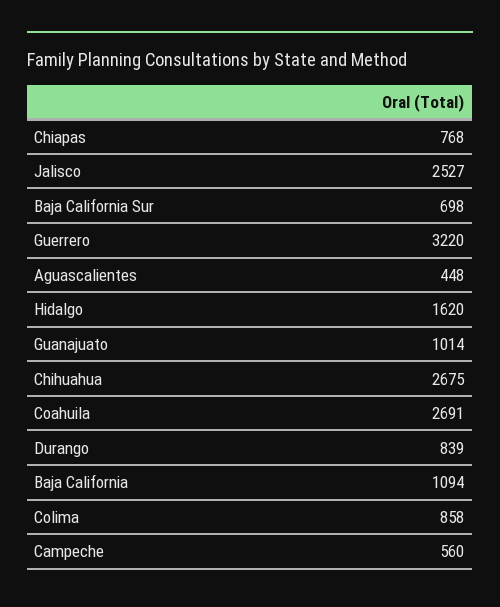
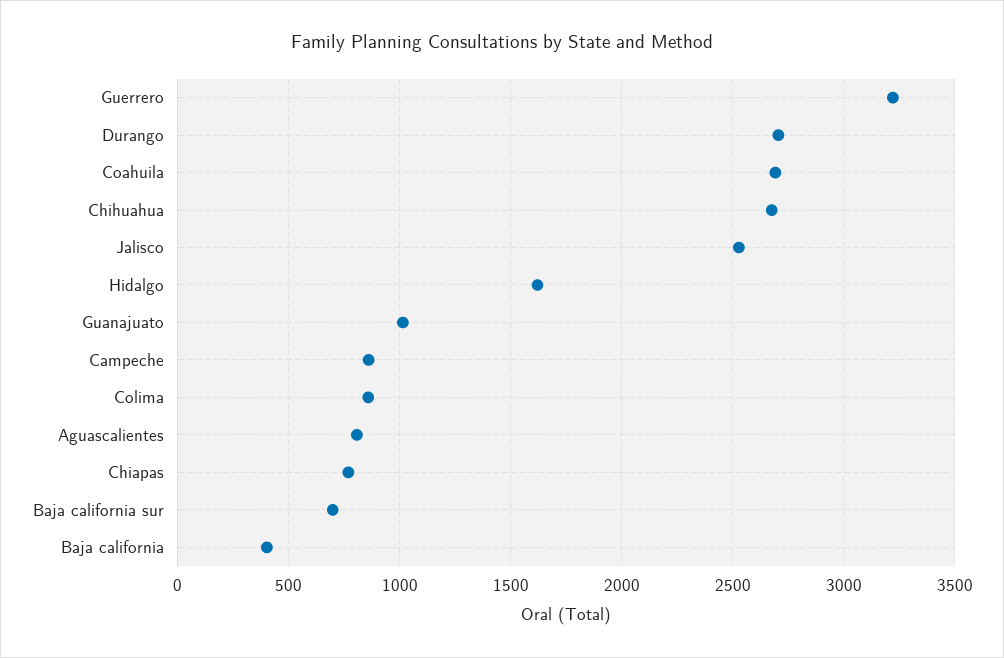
  {
    "Chiapas": 768,
    "Jalisco": 2527,
    "Baja California Sur": 698,
    "Guerrero": 3220,
-   "Aguascalientes": 448,
+   "Aguascalientes": 800,
    "Hidalgo": 1620,
    "Guanajuato": 1014,
    "Chihuahua": 2675,
    "Coahuila": 2691,
-   "Durango": 839,
+   "Durango": 2700,
-   "Baja California": 1094,
+   "Baja California": 400,
    "Colima": 858,
-   "Campeche": 560
+   "Campeche": 850
  }

